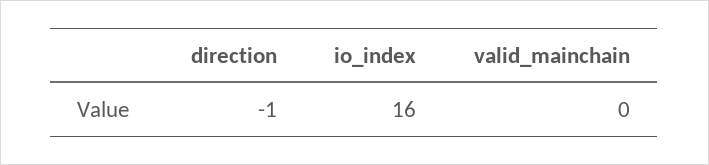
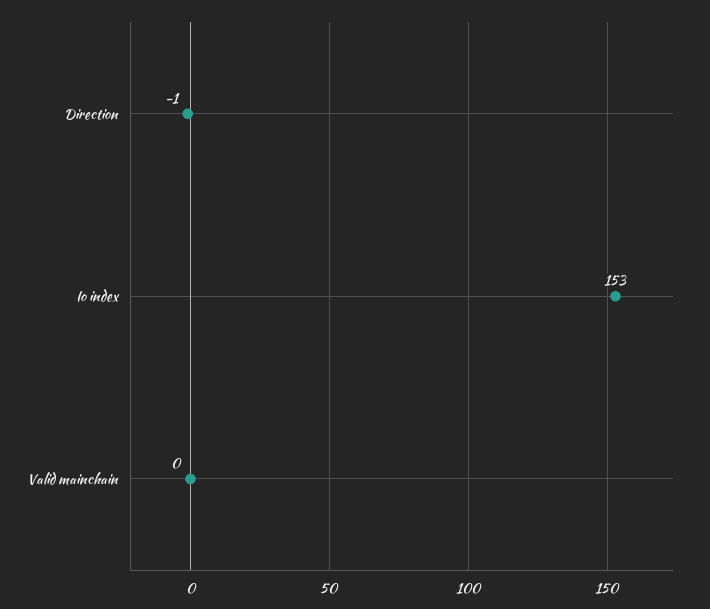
  {
    "direction": -1,
-   "io_index": 16,
+   "io_index": 153,
    "valid_mainchain": 0
  }

